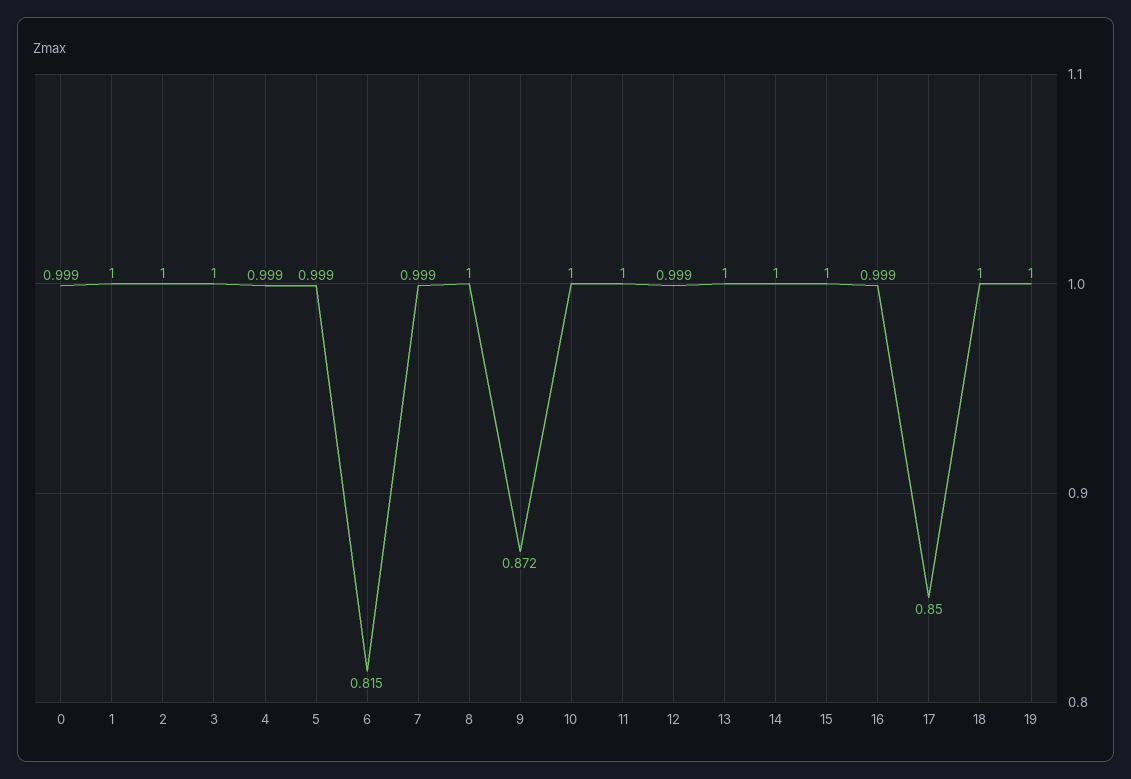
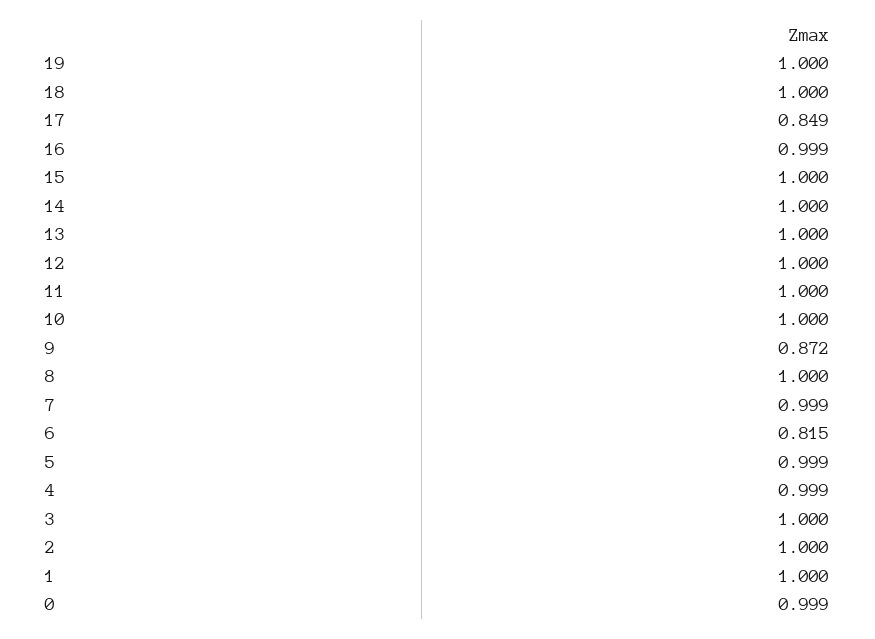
  {
    "0": 0.999,
    "1": 1,
    "2": 1,
    "3": 1,
    "4": 0.999,
    "5": 0.999,
    "6": 0.815,
    "7": 0.999,
    "8": 1,
    "9": 0.872,
    "10": 1,
    "11": 1,
-   "12": 0.999,
+   "12": 1,
    "13": 1,
    "14": 1,
    "15": 1,
    "16": 0.999,
-   "17": 0.85,
+   "17": 0.849,
    "18": 1,
    "19": 1
  }

